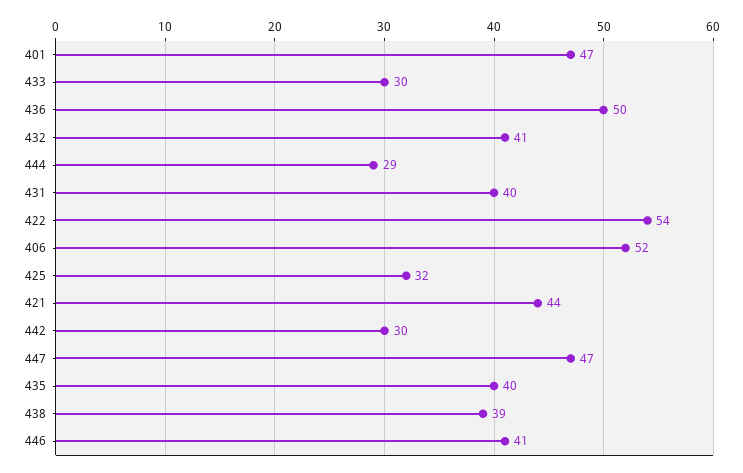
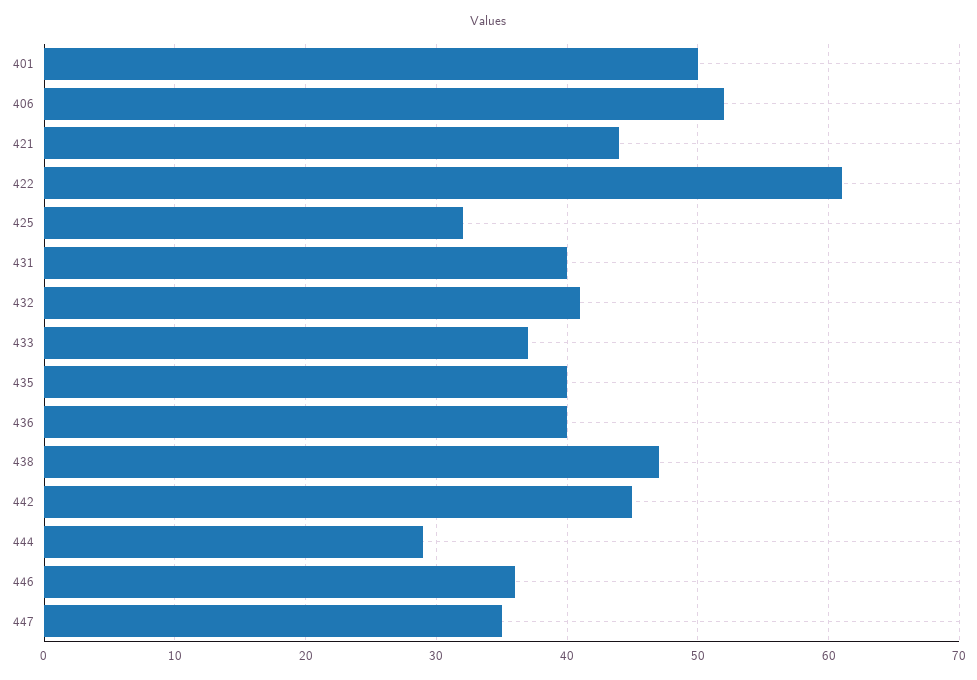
  {
-   "401": 47,
+   "401": 50,
-   "433": 30,
+   "433": 37,
-   "436": 50,
+   "436": 40,
    "432": 41,
    "444": 29,
    "431": 40,
-   "422": 54,
+   "422": 61,
    "406": 52,
    "425": 32,
    "421": 44,
-   "442": 30,
+   "442": 45,
-   "447": 47,
+   "447": 35,
    "435": 40,
-   "438": 39,
+   "438": 47,
-   "446": 41
+   "446": 36
  }

